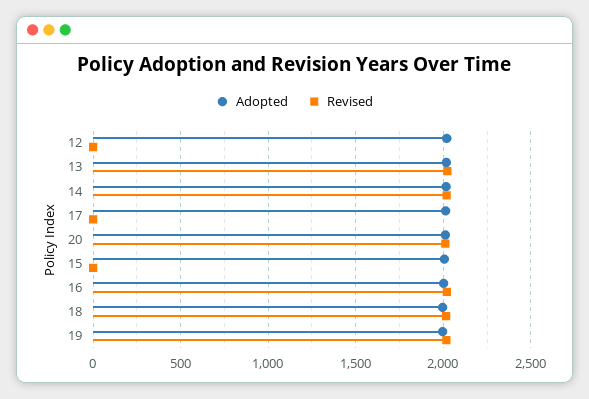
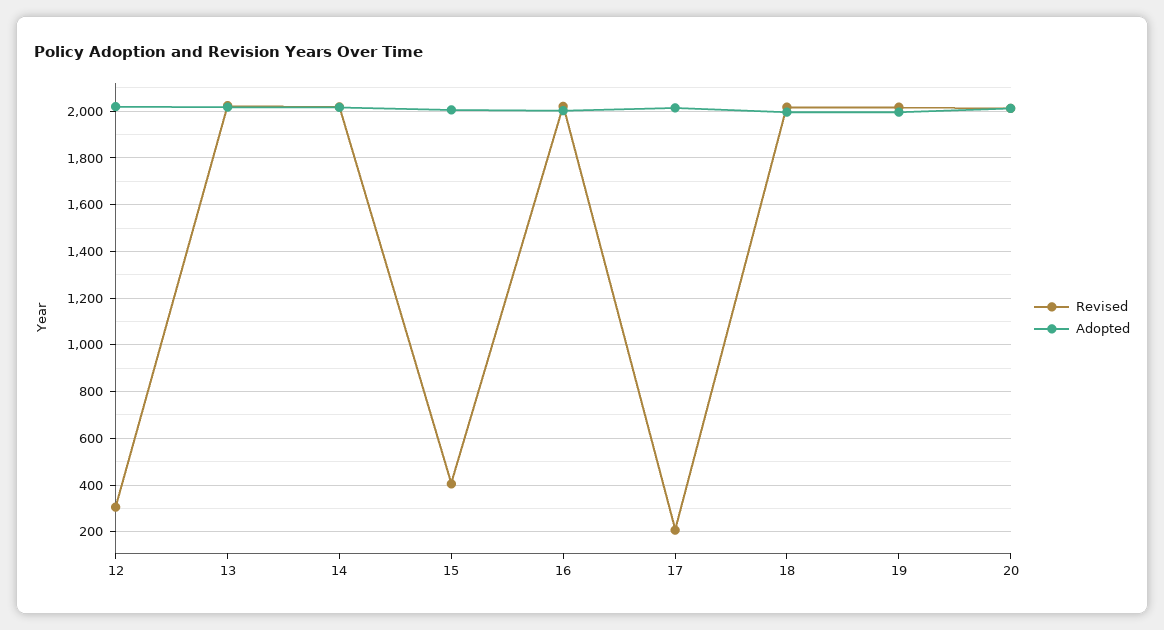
  {
    "Adopted": {
      "12": 2000,
      "13": 2000,
      "14": 2000,
      "17": 2000,
      "20": 2000,
      "15": 2000,
      "16": 2000,
      "18": 2000,
      "19": 2000
    },
    "Revised": {
-     "12": 0,
+     "12": 300,
      "13": 2000,
      "14": 2000,
-     "17": 0,
+     "17": 200,
      "20": 2000,
-     "15": 0,
+     "15": 400,
      "16": 2000,
      "18": 2000,
      "19": 2000
    }
  }

